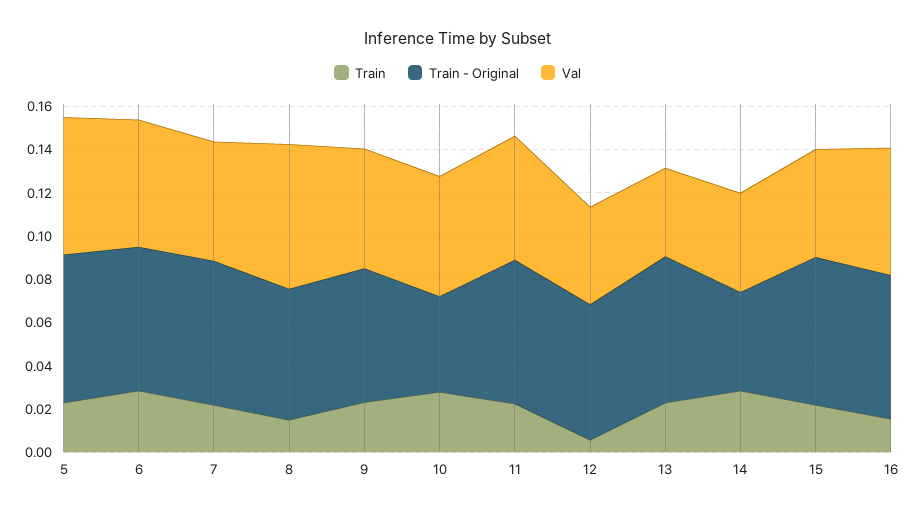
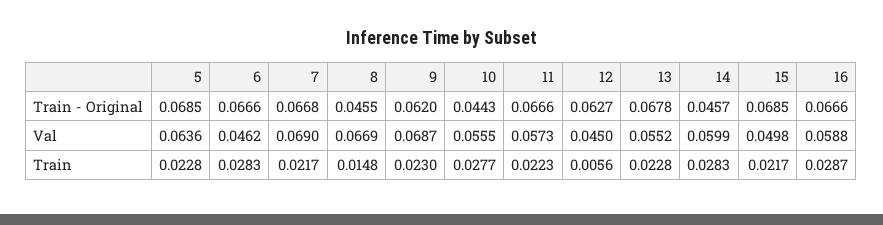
  {
    "Train": {
      "5": 0.0228,
      "6": 0.0283,
      "7": 0.0217,
      "8": 0.0148,
      "9": 0.023,
      "10": 0.0277,
      "11": 0.0223,
      "12": 0.0056,
      "13": 0.0228,
      "14": 0.0283,
      "15": 0.0217,
-     "16": 0.015
+     "16": 0.0287
    },
    "Train - Original": {
      "5": 0.0685,
      "6": 0.0666,
      "7": 0.0668,
-     "8": 0.06,
+     "8": 0.0455,
      "9": 0.062,
      "10": 0.0443,
      "11": 0.0666,
      "12": 0.0627,
      "13": 0.0678,
      "14": 0.0457,
      "15": 0.0685,
      "16": 0.0666
    },
    "Val": {
      "5": 0.0636,
-     "6": 0.06,
+     "6": 0.0462,
-     "7": 0.055,
+     "7": 0.069,
      "8": 0.0669,
-     "9": 0.055,
+     "9": 0.0687,
      "10": 0.0555,
      "11": 0.0573,
      "12": 0.045,
-     "13": 0.04,
+     "13": 0.0552,
-     "14": 0.045,
+     "14": 0.0599,
      "15": 0.0498,
      "16": 0.0588
    }
  }

